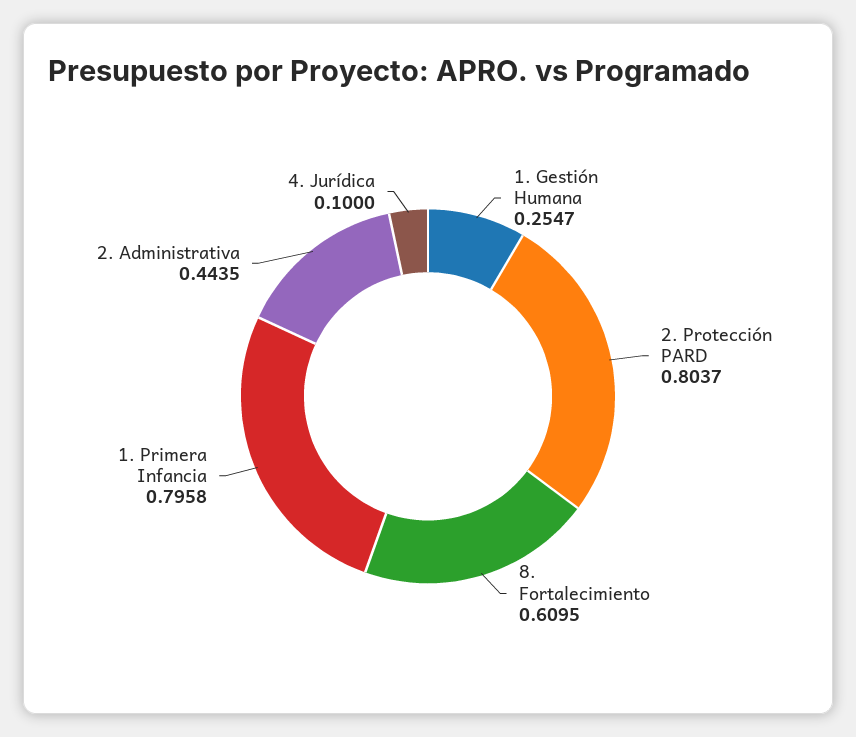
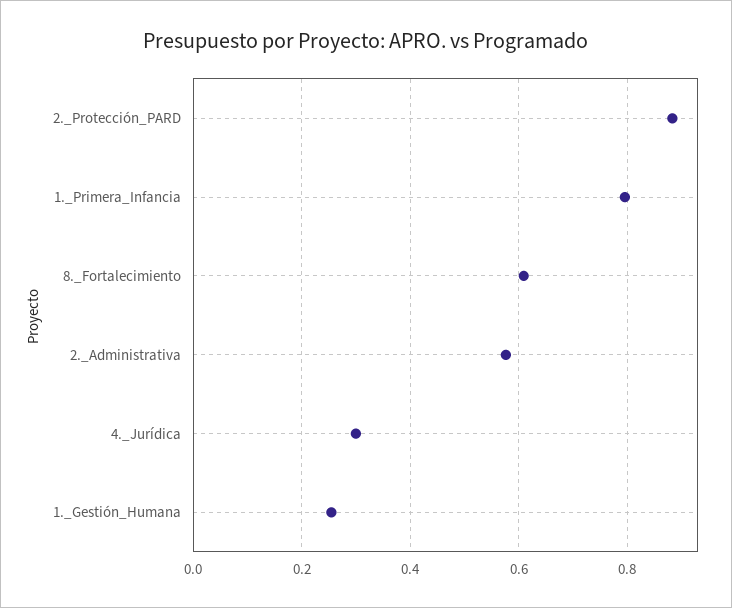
  {
    "1. Gestión Humana": 0.2547,
-   "2. Protección PARD": 0.8037,
+   "2. Protección PARD": 0.88,
    "8. Fortalecimiento": 0.6095,
    "1. Primera Infancia": 0.7958,
-   "2. Administrativa": 0.4435,
+   "2. Administrativa": 0.58,
-   "4. Jurídica": 0.1
+   "4. Jurídica": 0.3
  }

